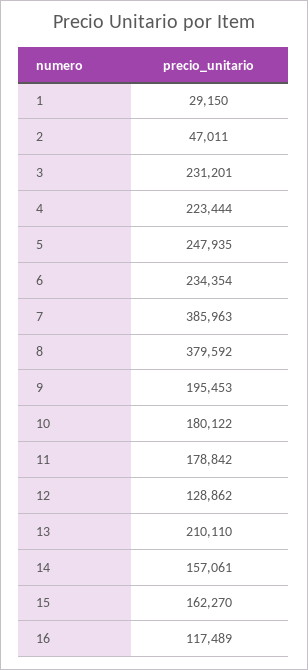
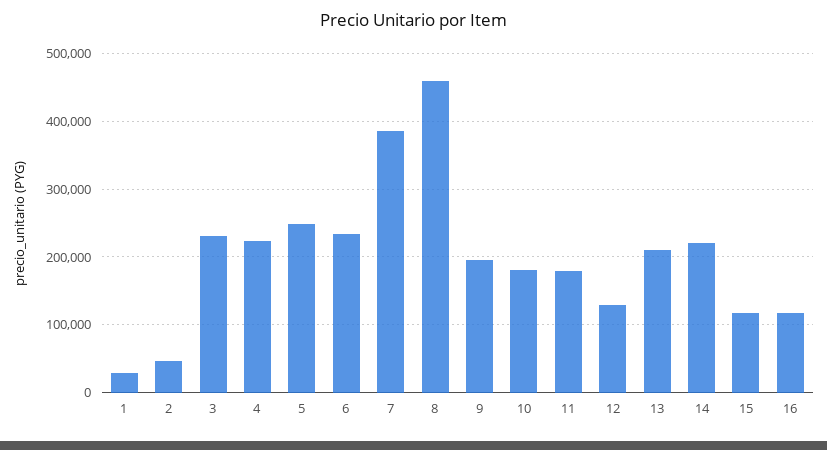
  {
    "1": 29150,
    "2": 47011,
    "3": 231201,
    "4": 223444,
    "5": 247935,
    "6": 234354,
    "7": 385963,
-   "8": 379592,
+   "8": 460000,
    "9": 195453,
    "10": 180122,
    "11": 178842,
    "12": 128862,
    "13": 210110,
-   "14": 157061,
+   "14": 220000,
-   "15": 162270,
+   "15": 120000,
    "16": 117489
  }

